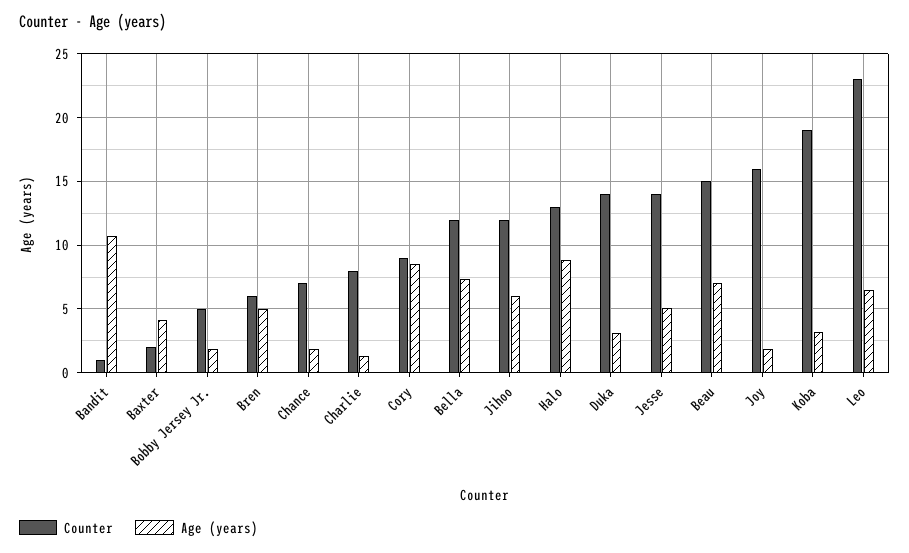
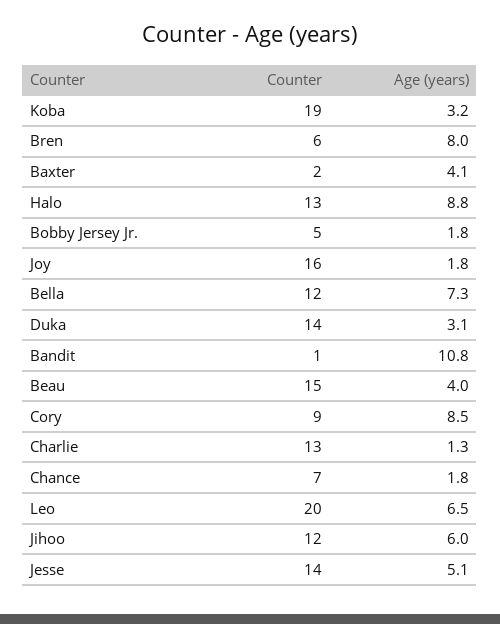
  {
    "Counter": {
      "Bandit": 1,
      "Baxter": 2,
      "Bobby Jersey Jr.": 5,
      "Bren": 6,
      "Chance": 7,
-     "Charlie": 8,
+     "Charlie": 13,
      "Cory": 9,
      "Bella": 12,
      "Jihoo": 12,
      "Halo": 13,
      "Duka": 14,
      "Jesse": 14,
      "Beau": 15,
      "Joy": 16,
      "Koba": 19,
-     "Leo": 23
+     "Leo": 20
    },
    "Age (years)": {
      "Bandit": 10.8,
      "Baxter": 4.1,
      "Bobby Jersey Jr.": 1.8,
-     "Bren": 5,
+     "Bren": 8,
      "Chance": 1.8,
      "Charlie": 1.3,
      "Cory": 8.5,
      "Bella": 7.3,
      "Jihoo": 6,
      "Halo": 8.8,
      "Duka": 3.1,
      "Jesse": 5.1,
-     "Beau": 7,
+     "Beau": 4,
      "Joy": 1.8,
      "Koba": 3.2,
      "Leo": 6.5
    }
  }

